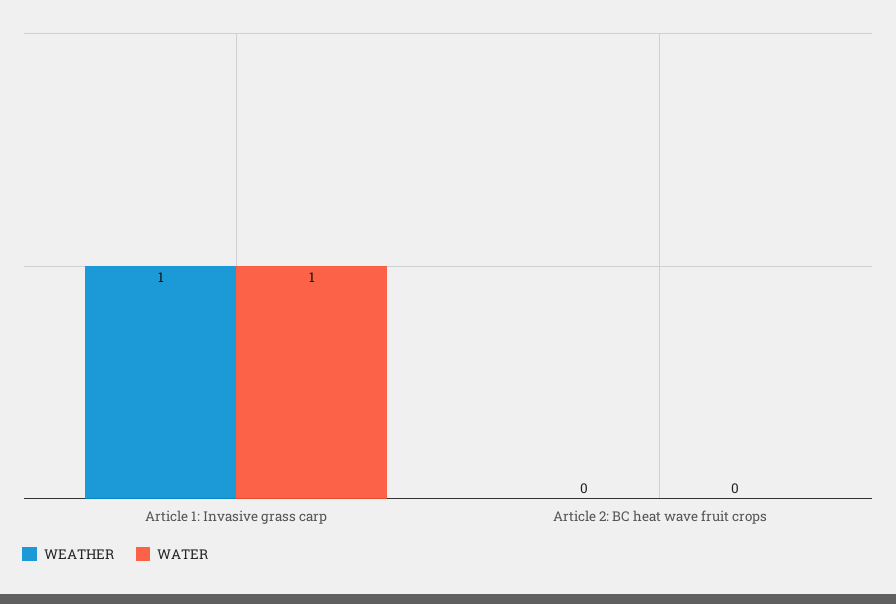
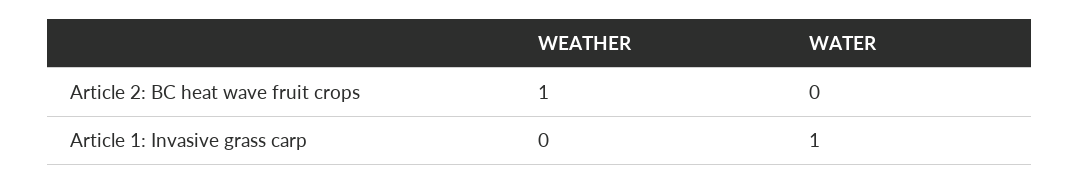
  {
    "WEATHER": {
-     "Article 1: Invasive grass carp": 1,
+     "Article 1: Invasive grass carp": 0,
-     "Article 2: BC heat wave fruit crops": 0
+     "Article 2: BC heat wave fruit crops": 1
    },
    "WATER": {
      "Article 1: Invasive grass carp": 1,
      "Article 2: BC heat wave fruit crops": 0
    }
  }

